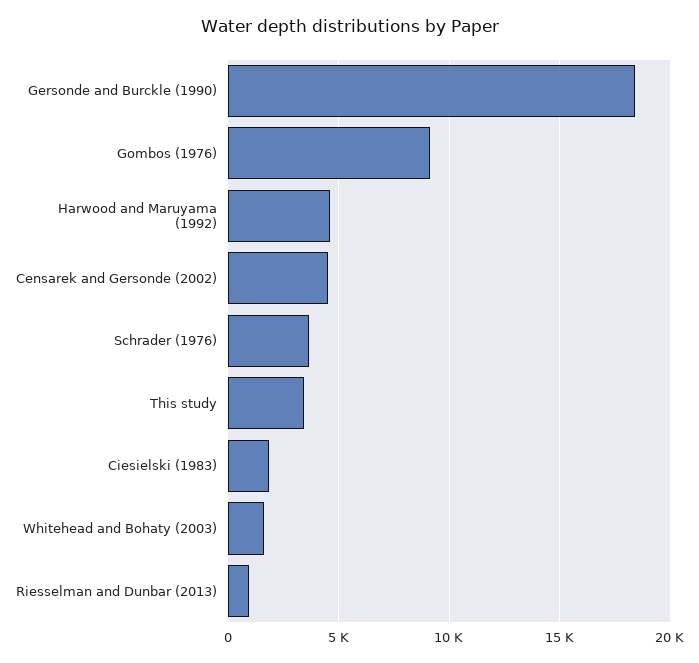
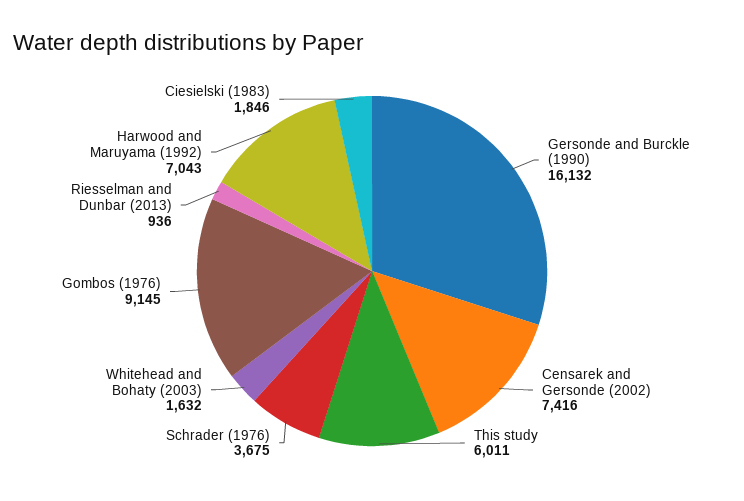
  {
-   "Gersonde and Burckle (1990)": 18500,
+   "Gersonde and Burckle (1990)": 16132,
    "Gombos (1976)": 9145,
-   "Harwood and Maruyama (1992)": 4500,
+   "Harwood and Maruyama (1992)": 7043,
-   "Censarek and Gersonde (2002)": 4500,
+   "Censarek and Gersonde (2002)": 7416,
    "Schrader (1976)": 3675,
-   "This study": 3500,
+   "This study": 6011,
    "Ciesielski (1983)": 1846,
    "Whitehead and Bohaty (2003)": 1632,
    "Riesselman and Dunbar (2013)": 936
  }

